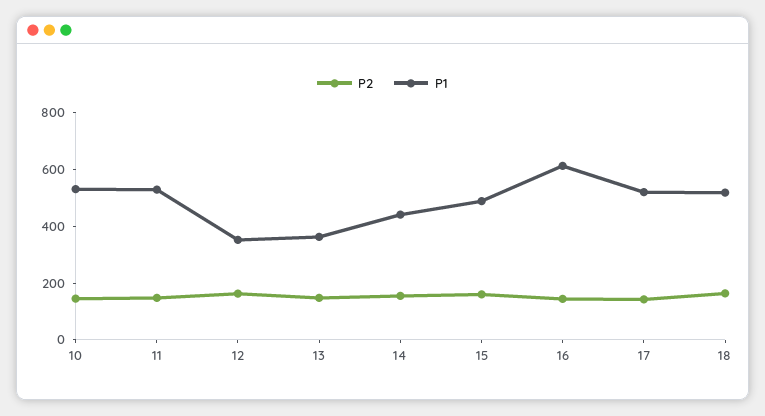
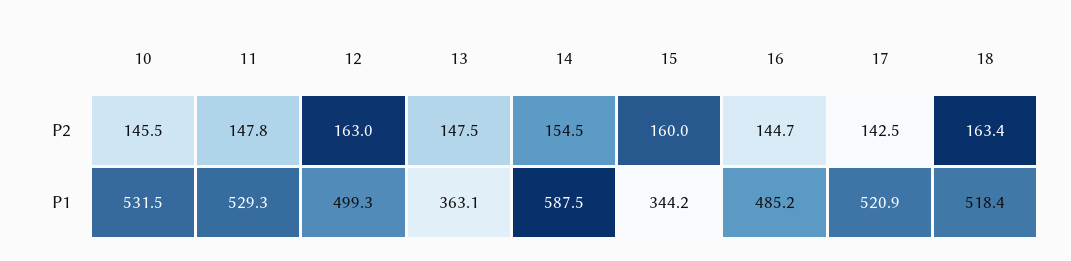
  {
    "P2": {
      "10": 145.5,
      "11": 147.8,
      "12": 163,
      "13": 147.5,
      "14": 154.5,
      "15": 160,
      "16": 144.7,
      "17": 142.5,
      "18": 163.4
    },
    "P1": {
      "10": 531.5,
      "11": 529.3,
-     "12": 350,
+     "12": 499.3,
      "13": 363.1,
-     "14": 450,
+     "14": 587.5,
-     "15": 500,
+     "15": 344.2,
-     "16": 600,
+     "16": 485.2,
      "17": 520.9,
      "18": 518.4
    }
  }

